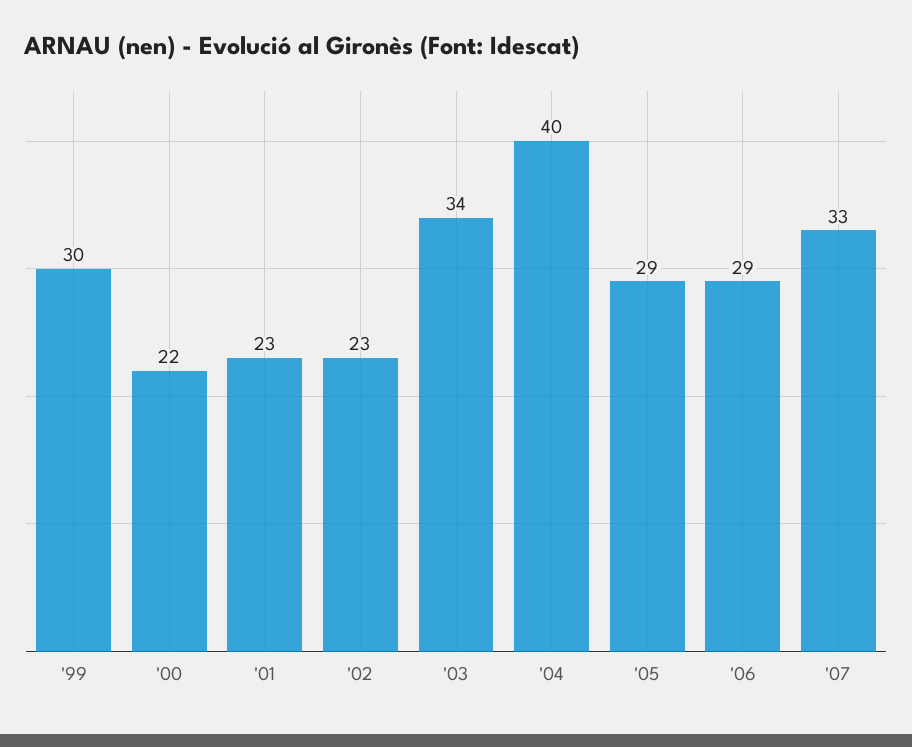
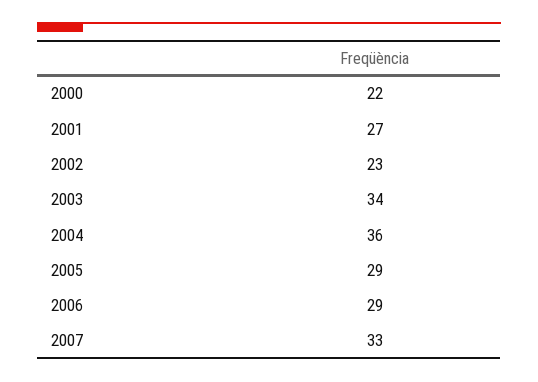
  {
-   "'99": 30,
    "'00": 22,
-   "'01": 23,
+   "'01": 27,
    "'02": 23,
    "'03": 34,
-   "'04": 40,
+   "'04": 36,
    "'05": 29,
    "'06": 29,
    "'07": 33
  }

